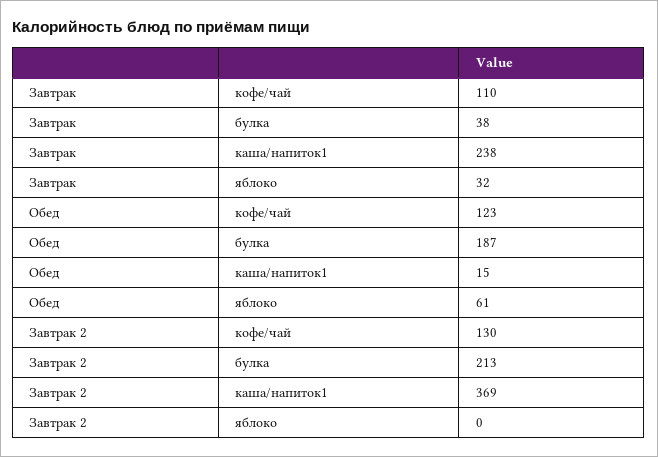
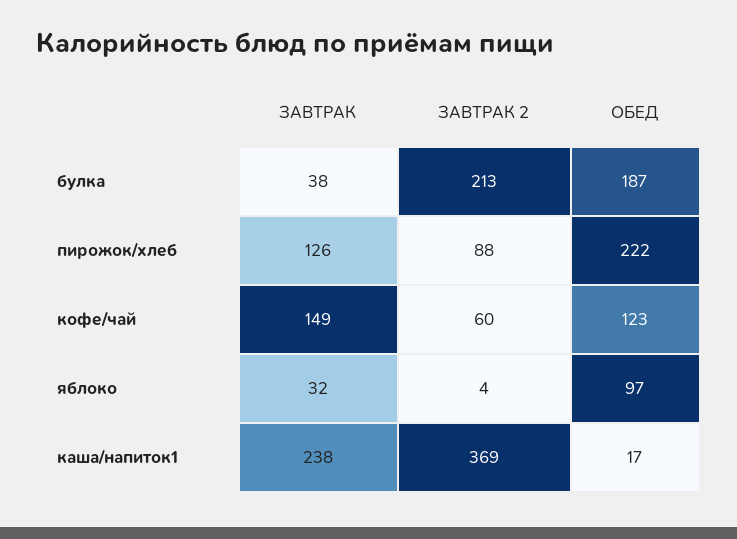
  {
    "Завтрак": {
-     "кофе/чай": 110,
+     "кофе/чай": 149,
      "булка": 38,
      "каша/напиток1": 238,
-     "яблоко": 32
+     "яблоко": 32,
+     "пирожок/хлеб": 126
    },
    "Обед": {
      "кофе/чай": 123,
      "булка": 187,
-     "каша/напиток1": 15,
+     "каша/напиток1": 17,
-     "яблоко": 61
+     "яблоко": 97,
+     "пирожок/хлеб": 222
    },
    "Завтрак 2": {
-     "кофе/чай": 130,
+     "кофе/чай": 60,
      "булка": 213,
      "каша/напиток1": 369,
-     "яблоко": 0
+     "яблоко": 4,
+     "пирожок/хлеб": 88
    }
  }

